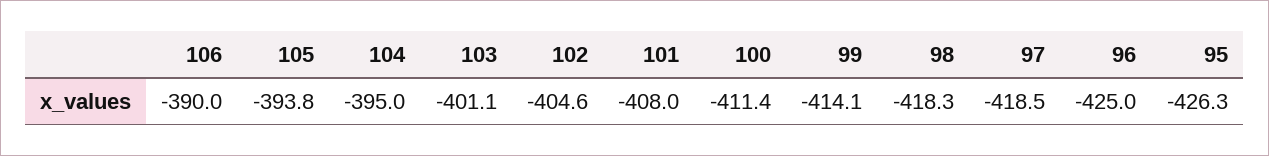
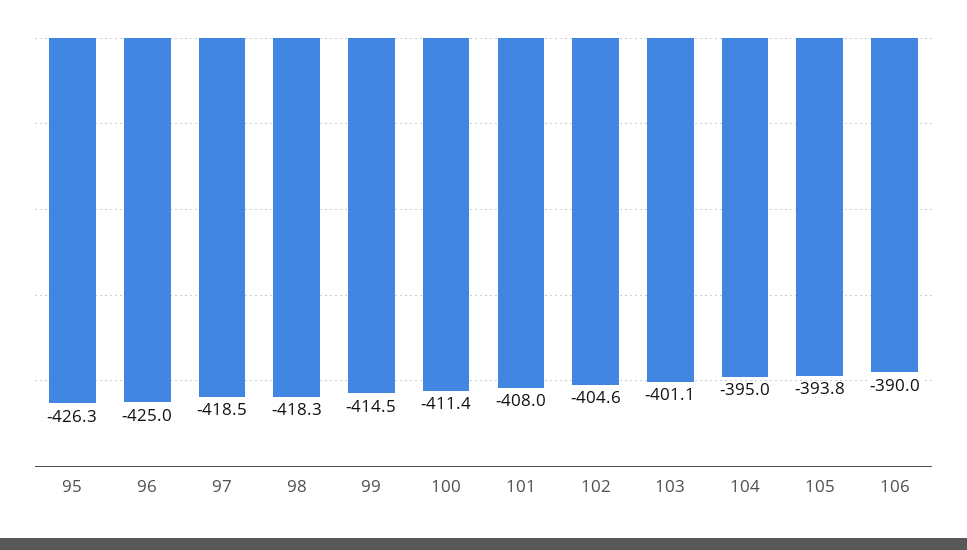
  {
    "106": -390,
    "105": -393.8,
    "104": -395,
    "103": -401.1,
    "102": -404.6,
    "101": -408,
    "100": -411.4,
-   "99": -414.1,
+   "99": -414.5,
    "98": -418.3,
    "97": -418.5,
    "96": -425,
    "95": -426.3
  }

